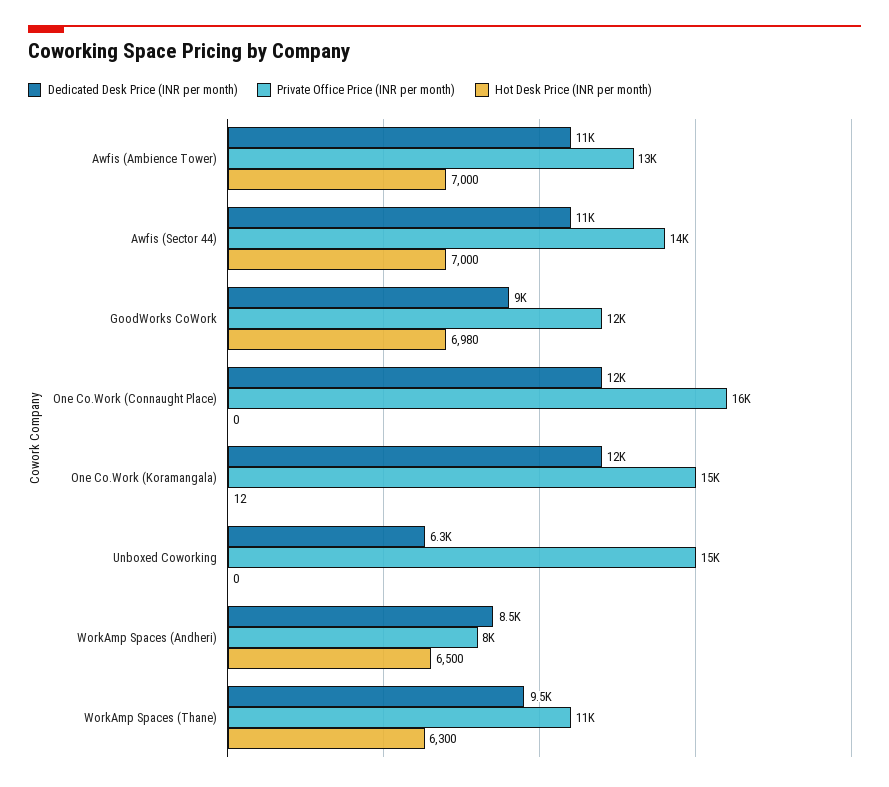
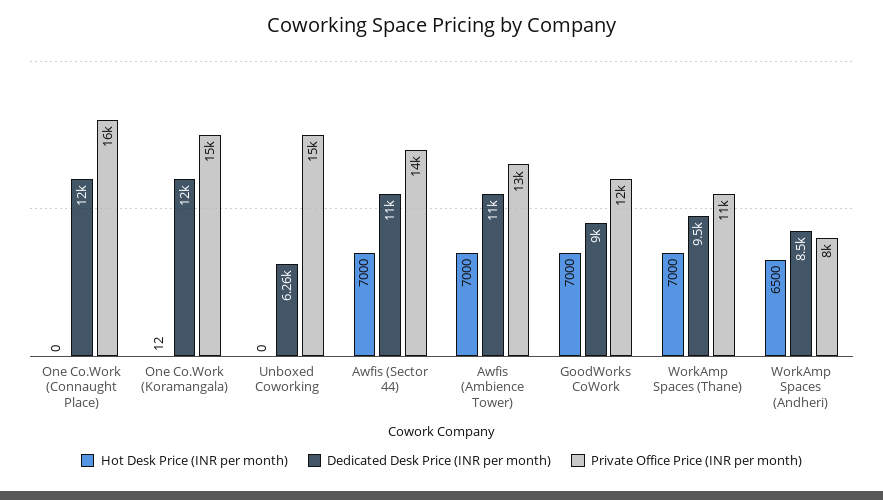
  {
    "Dedicated Desk Price (INR per month)": {
      "Awfis (Ambience Tower)": 11000,
      "Awfis (Sector 44)": 11000,
      "GoodWorks CoWork": 9000,
      "One Co.Work (Connaught Place)": 12000,
      "One Co.Work (Koramangala)": 12000,
      "Unboxed Coworking": 6260,
      "WorkAmp Spaces (Andheri)": 8500,
      "WorkAmp Spaces (Thane)": 9500
    },
    "Private Office Price (INR per month)": {
      "Awfis (Ambience Tower)": 13000,
      "Awfis (Sector 44)": 14000,
      "GoodWorks CoWork": 12000,
      "One Co.Work (Connaught Place)": 16000,
      "One Co.Work (Koramangala)": 15000,
      "Unboxed Coworking": 15000,
      "WorkAmp Spaces (Andheri)": 8000,
      "WorkAmp Spaces (Thane)": 11000
    },
    "Hot Desk Price (INR per month)": {
      "Awfis (Ambience Tower)": 7000,
      "Awfis (Sector 44)": 7000,
-     "GoodWorks CoWork": 6980,
+     "GoodWorks CoWork": 7000,
      "One Co.Work (Connaught Place)": 0,
      "One Co.Work (Koramangala)": 12,
      "Unboxed Coworking": 0,
      "WorkAmp Spaces (Andheri)": 6500,
-     "WorkAmp Spaces (Thane)": 6300
+     "WorkAmp Spaces (Thane)": 7000
    }
  }

